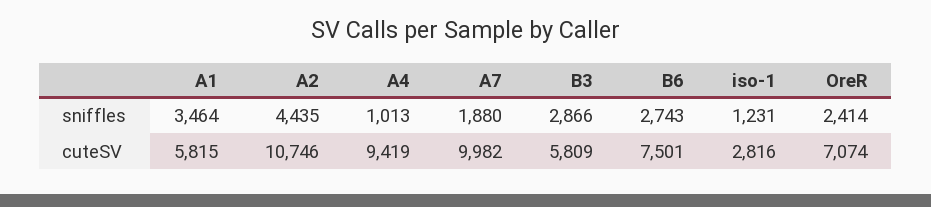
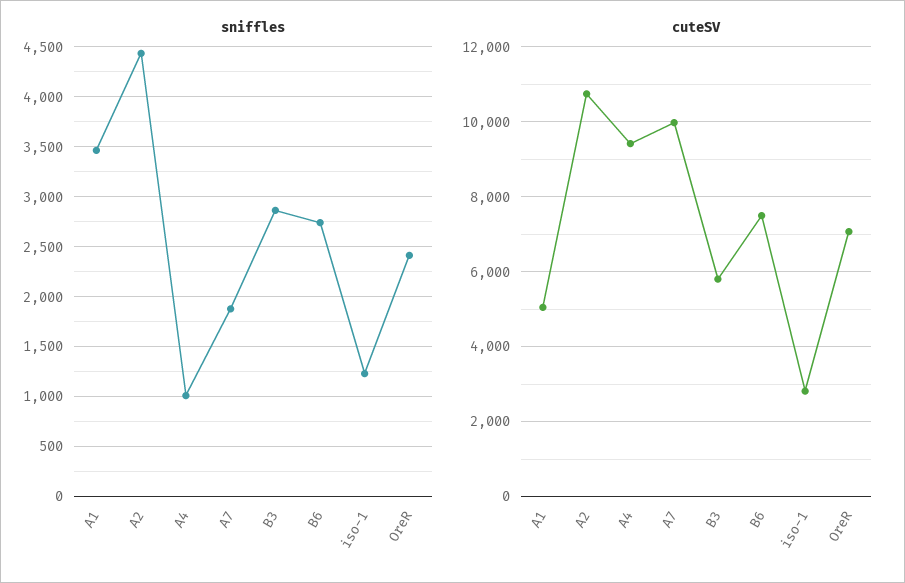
  {
    "sniffles": {
      "A1": 3464,
      "A2": 4435,
      "A4": 1013,
      "A7": 1880,
      "B3": 2866,
      "B6": 2743,
      "iso-1": 1231,
      "OreR": 2414
    },
    "cuteSV": {
-     "A1": 5815,
+     "A1": 5000,
      "A2": 10746,
      "A4": 9419,
      "A7": 9982,
      "B3": 5809,
      "B6": 7501,
      "iso-1": 2816,
      "OreR": 7074
    }
  }

